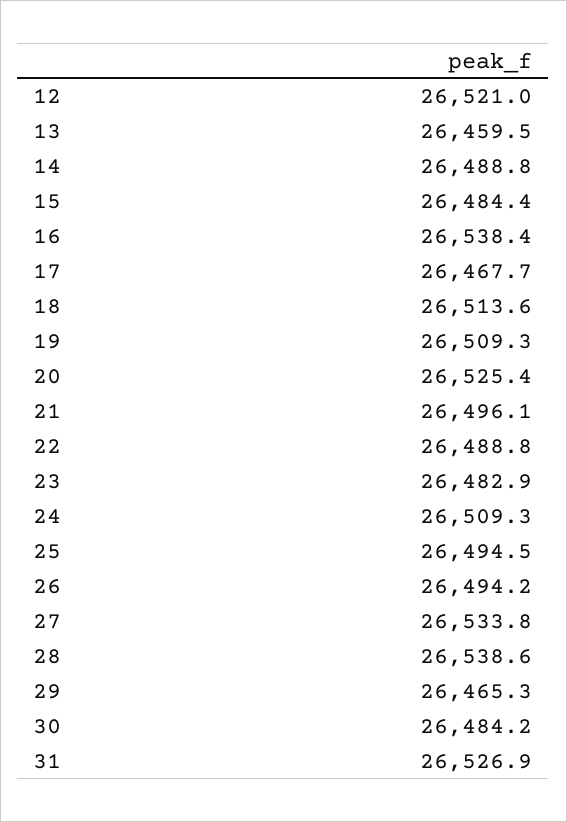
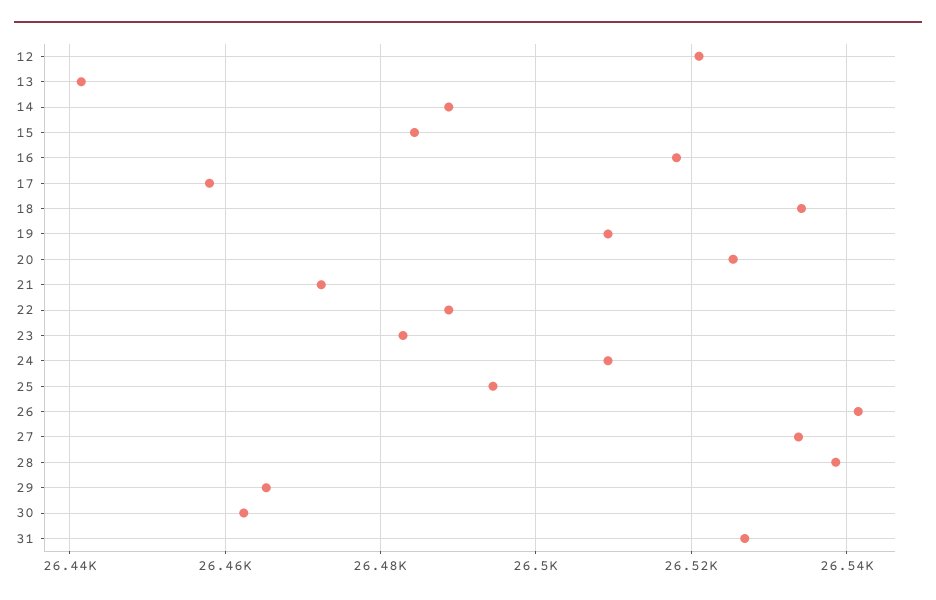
  {
    "12": 26521,
-   "13": 26459.5,
+   "13": 26442,
    "14": 26488.8,
    "15": 26484.4,
-   "16": 26538.4,
+   "16": 26518,
-   "17": 26467.7,
+   "17": 26458,
-   "18": 26513.6,
+   "18": 26534,
    "19": 26509.3,
    "20": 26525.4,
-   "21": 26496.1,
+   "21": 26472,
    "22": 26488.8,
    "23": 26482.9,
    "24": 26509.3,
    "25": 26494.5,
-   "26": 26494.2,
+   "26": 26542,
    "27": 26533.8,
    "28": 26538.6,
    "29": 26465.3,
-   "30": 26484.2,
+   "30": 26462,
    "31": 26526.9
  }

